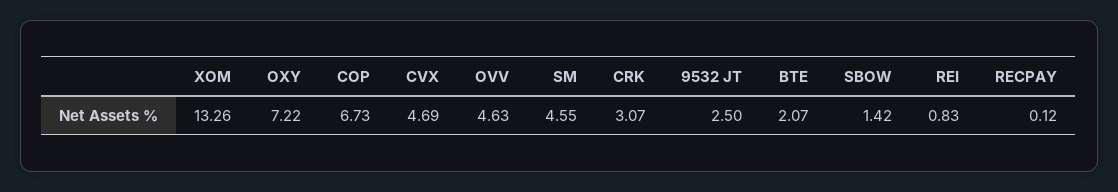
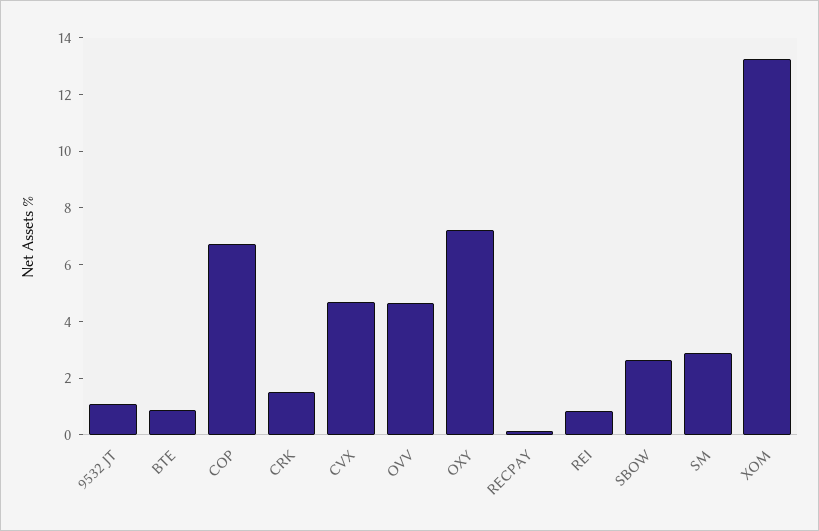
  {
    "XOM": 13.26,
    "OXY": 7.22,
    "COP": 6.73,
    "CVX": 4.69,
    "OVV": 4.63,
-   "SM": 4.55,
+   "SM": 3,
-   "CRK": 3.07,
+   "CRK": 1.5,
-   "9532 JT": 2.5,
+   "9532 JT": 1,
-   "BTE": 2.07,
+   "BTE": 1,
-   "SBOW": 1.42,
+   "SBOW": 2.5,
    "REI": 0.83,
    "RECPAY": 0.12
  }

